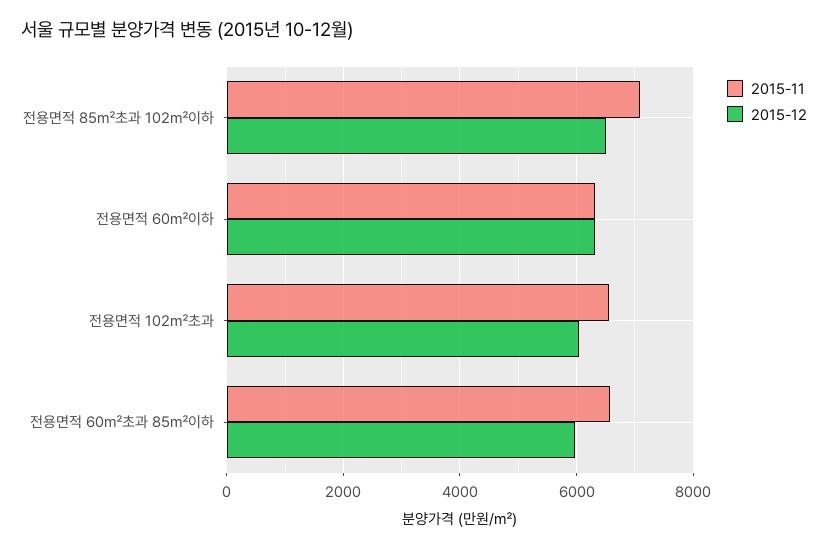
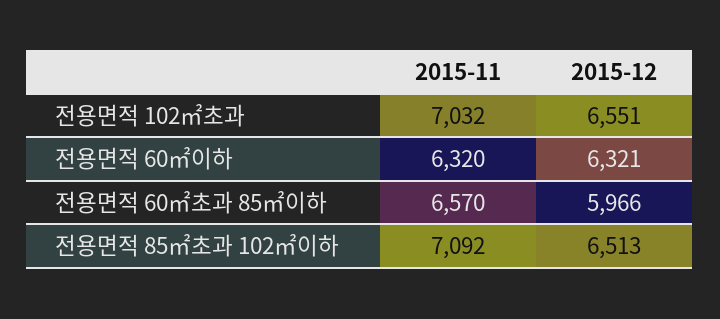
  {
    "2015-11": {
      "전용면적 85㎡초과 102㎡이하": 7092,
      "전용면적 60㎡이하": 6320,
-     "전용면적 102㎡초과": 6600,
+     "전용면적 102㎡초과": 7032,
      "전용면적 60㎡초과 85㎡이하": 6570
    },
    "2015-12": {
      "전용면적 85㎡초과 102㎡이하": 6513,
      "전용면적 60㎡이하": 6321,
-     "전용면적 102㎡초과": 6000,
+     "전용면적 102㎡초과": 6551,
      "전용면적 60㎡초과 85㎡이하": 5966
    }
  }

